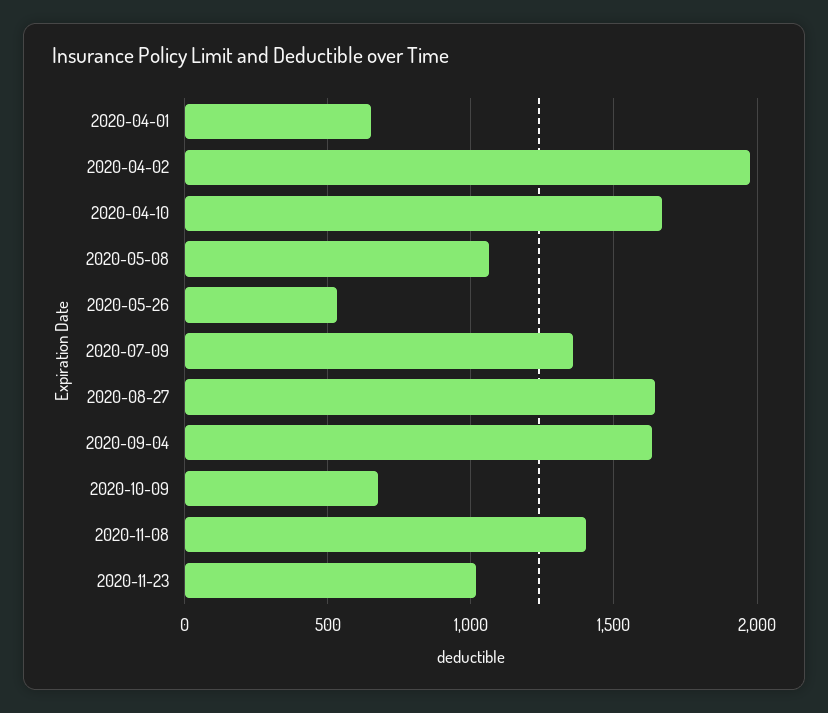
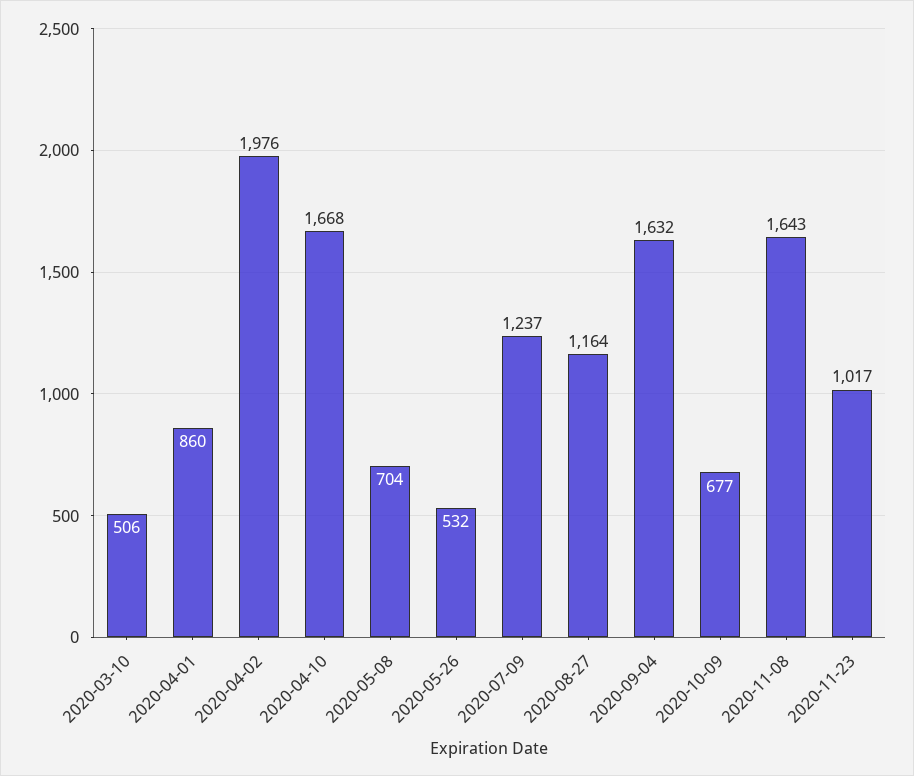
  {
-   "2020-04-01": 650,
+   "2020-04-01": 860,
    "2020-04-02": 1976,
    "2020-04-10": 1668,
-   "2020-05-08": 1050,
+   "2020-05-08": 704,
    "2020-05-26": 532,
-   "2020-07-09": 1350,
+   "2020-07-09": 1237,
-   "2020-08-27": 1650,
+   "2020-08-27": 1164,
    "2020-09-04": 1632,
    "2020-10-09": 677,
-   "2020-11-08": 1400,
+   "2020-11-08": 1643,
-   "2020-11-23": 1017
+   "2020-11-23": 1017,
+   "2020-03-10": 506
  }

